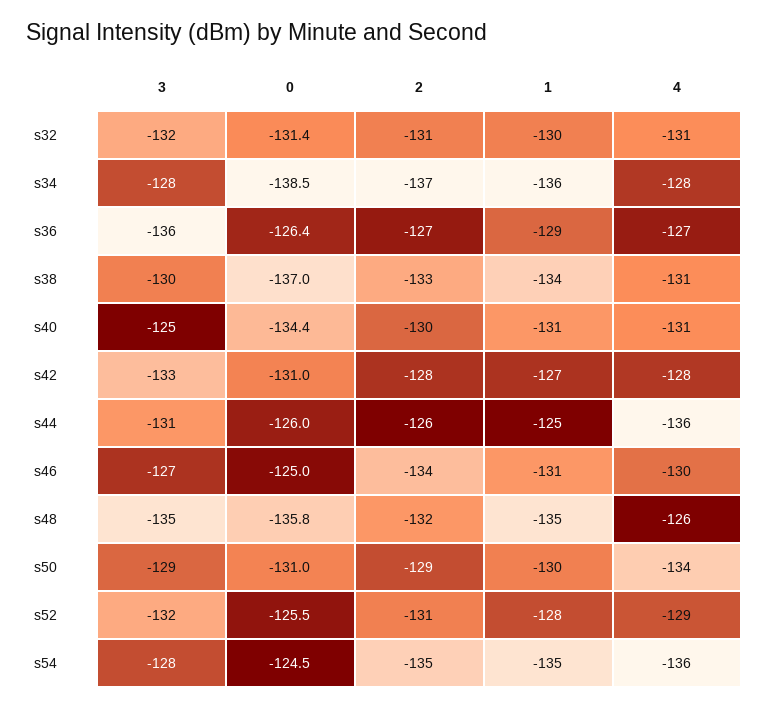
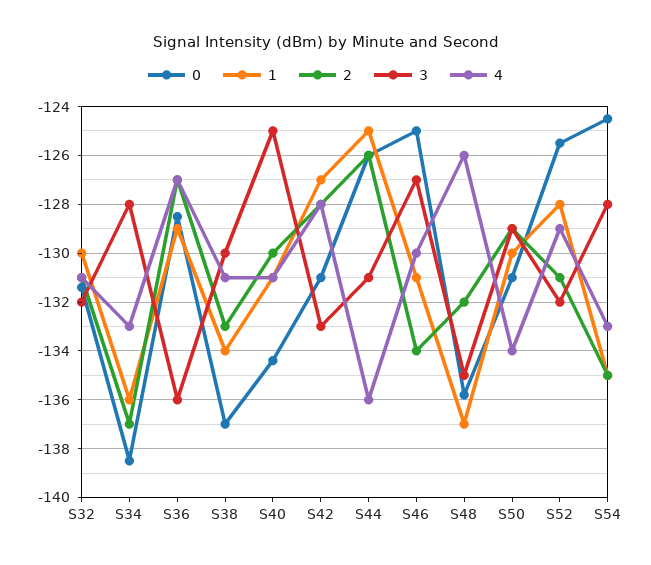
  {
    "3": {
      "s32": -132,
      "s34": -128,
      "s36": -136,
      "s38": -130,
      "s40": -125,
      "s42": -133,
      "s44": -131,
      "s46": -127,
      "s48": -135,
      "s50": -129,
      "s52": -132,
      "s54": -128
    },
    "0": {
      "s32": -131.4,
      "s34": -138.5,
-     "s36": -126.4,
+     "s36": -128.5,
      "s38": -137,
      "s40": -134.4,
      "s42": -131,
      "s44": -126,
      "s46": -125,
      "s48": -135.8,
      "s50": -131,
      "s52": -125.5,
      "s54": -124.5
    },
    "2": {
      "s32": -131,
      "s34": -137,
      "s36": -127,
      "s38": -133,
      "s40": -130,
      "s42": -128,
      "s44": -126,
      "s46": -134,
      "s48": -132,
      "s50": -129,
      "s52": -131,
      "s54": -135
    },
    "1": {
      "s32": -130,
      "s34": -136,
      "s36": -129,
      "s38": -134,
      "s40": -131,
      "s42": -127,
      "s44": -125,
      "s46": -131,
-     "s48": -135,
+     "s48": -137,
      "s50": -130,
      "s52": -128,
      "s54": -135
    },
    "4": {
      "s32": -131,
-     "s34": -128,
+     "s34": -133,
      "s36": -127,
      "s38": -131,
      "s40": -131,
      "s42": -128,
      "s44": -136,
      "s46": -130,
      "s48": -126,
      "s50": -134,
      "s52": -129,
-     "s54": -136
+     "s54": -133
    }
  }

